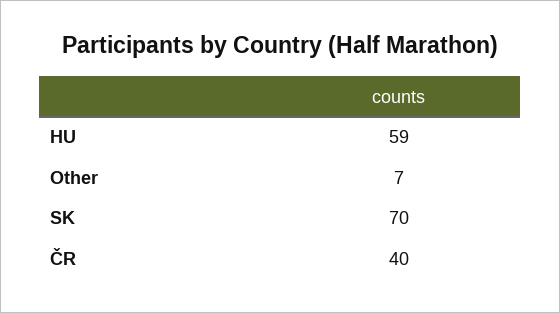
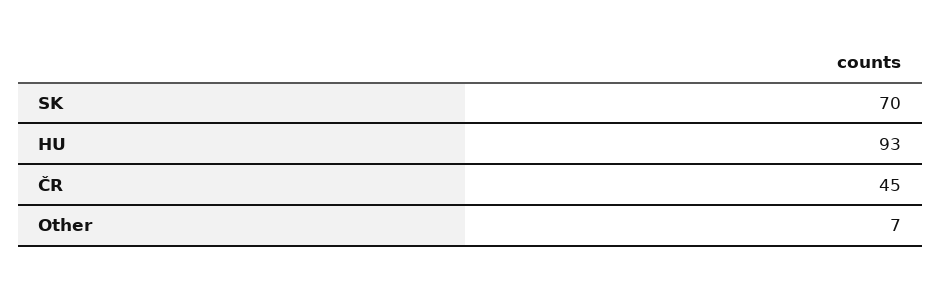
  {
-   "HU": 59,
+   "HU": 93,
    "Other": 7,
    "SK": 70,
-   "ČR": 40
+   "ČR": 45
  }

